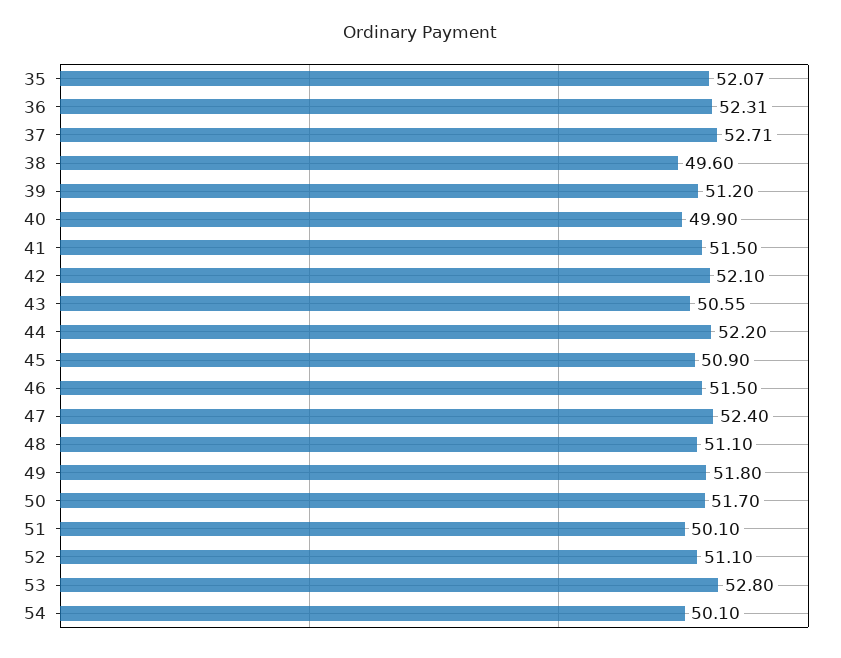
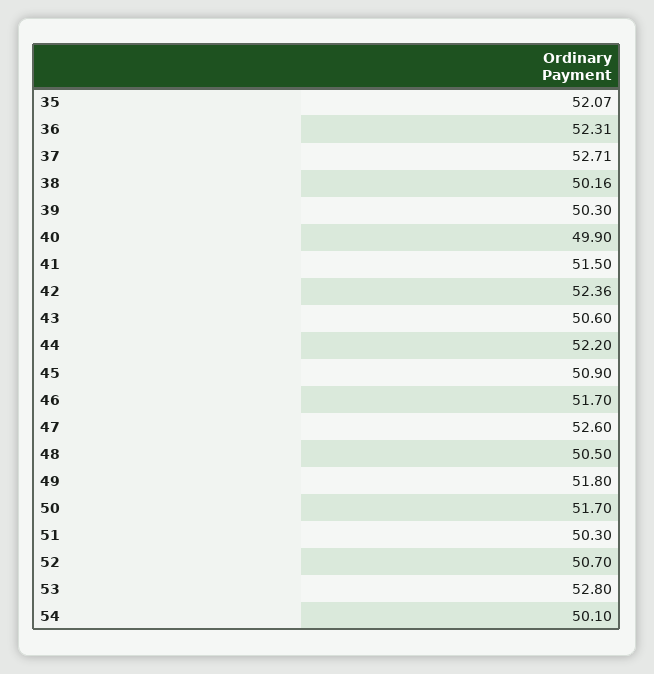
  {
    "35": 52.07,
    "36": 52.31,
    "37": 52.71,
-   "38": 49.6,
+   "38": 50.16,
-   "39": 51.2,
+   "39": 50.3,
    "40": 49.9,
    "41": 51.5,
-   "42": 52.1,
+   "42": 52.36,
-   "43": 50.55,
+   "43": 50.6,
    "44": 52.2,
    "45": 50.9,
-   "46": 51.5,
+   "46": 51.7,
-   "47": 52.4,
+   "47": 52.6,
-   "48": 51.1,
+   "48": 50.5,
    "49": 51.8,
    "50": 51.7,
-   "51": 50.1,
+   "51": 50.3,
-   "52": 51.1,
+   "52": 50.7,
    "53": 52.8,
    "54": 50.1
  }

